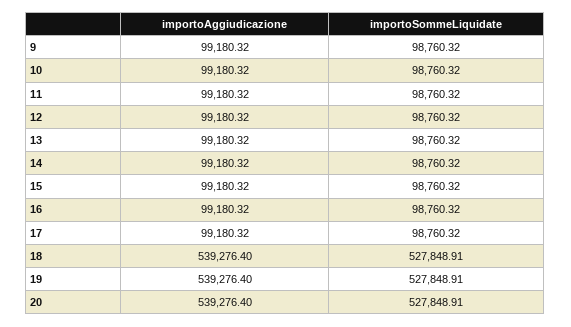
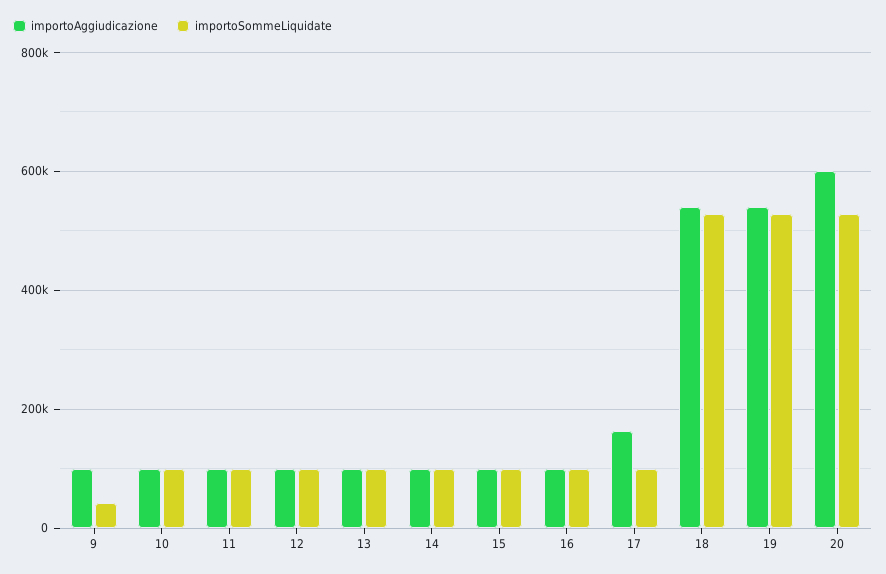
  {
    "importoAggiudicazione": {
      "9": 99180.32,
      "10": 99180.32,
      "11": 99180.32,
      "12": 99180.32,
      "13": 99180.32,
      "14": 99180.32,
      "15": 99180.32,
      "16": 99180.32,
-     "17": 99180.32,
+     "17": 160000,
      "18": 539276.4,
      "19": 539276.4,
-     "20": 539276.4
+     "20": 600000
    },
    "importoSommeLiquidate": {
-     "9": 98760.32,
+     "9": 40000,
      "10": 98760.32,
      "11": 98760.32,
      "12": 98760.32,
      "13": 98760.32,
      "14": 98760.32,
      "15": 98760.32,
      "16": 98760.32,
      "17": 98760.32,
      "18": 527848.91,
      "19": 527848.91,
      "20": 527848.91
    }
  }

